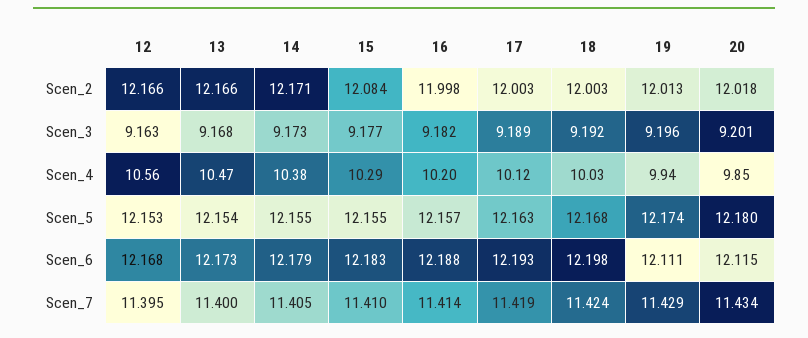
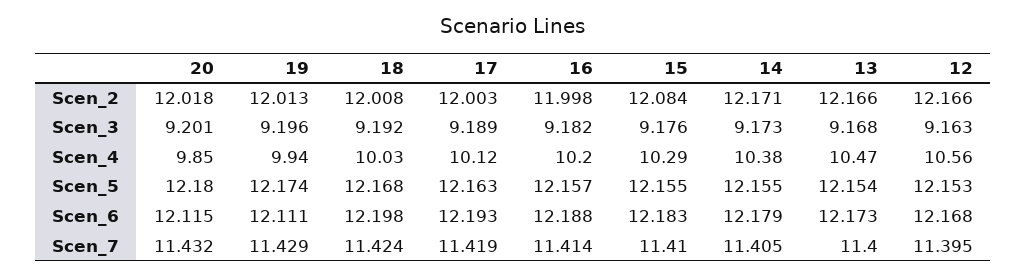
  {
    "12": {
      "Scen_2": 12.166,
      "Scen_3": 9.163,
      "Scen_4": 10.56,
      "Scen_5": 12.153,
      "Scen_6": 12.168,
      "Scen_7": 11.395
    },
    "13": {
      "Scen_2": 12.166,
      "Scen_3": 9.168,
      "Scen_4": 10.47,
      "Scen_5": 12.154,
      "Scen_6": 12.173,
      "Scen_7": 11.4
    },
    "14": {
      "Scen_2": 12.171,
      "Scen_3": 9.173,
      "Scen_4": 10.38,
      "Scen_5": 12.155,
      "Scen_6": 12.179,
      "Scen_7": 11.405
    },
    "15": {
      "Scen_2": 12.084,
-     "Scen_3": 9.177,
+     "Scen_3": 9.176,
      "Scen_4": 10.29,
      "Scen_5": 12.155,
      "Scen_6": 12.183,
      "Scen_7": 11.41
    },
    "16": {
      "Scen_2": 11.998,
      "Scen_3": 9.182,
      "Scen_4": 10.2,
      "Scen_5": 12.157,
      "Scen_6": 12.188,
      "Scen_7": 11.414
    },
    "17": {
      "Scen_2": 12.003,
      "Scen_3": 9.189,
      "Scen_4": 10.12,
      "Scen_5": 12.163,
      "Scen_6": 12.193,
      "Scen_7": 11.419
    },
    "18": {
-     "Scen_2": 12.003,
+     "Scen_2": 12.008,
      "Scen_3": 9.192,
      "Scen_4": 10.03,
      "Scen_5": 12.168,
      "Scen_6": 12.198,
      "Scen_7": 11.424
    },
    "19": {
      "Scen_2": 12.013,
      "Scen_3": 9.196,
      "Scen_4": 9.94,
      "Scen_5": 12.174,
      "Scen_6": 12.111,
      "Scen_7": 11.429
    },
    "20": {
      "Scen_2": 12.018,
      "Scen_3": 9.201,
      "Scen_4": 9.85,
      "Scen_5": 12.18,
      "Scen_6": 12.115,
-     "Scen_7": 11.434
+     "Scen_7": 11.432
    }
  }

